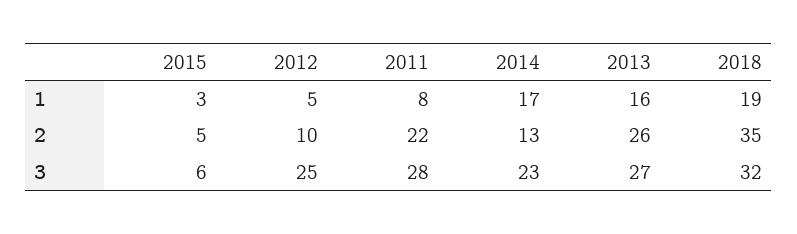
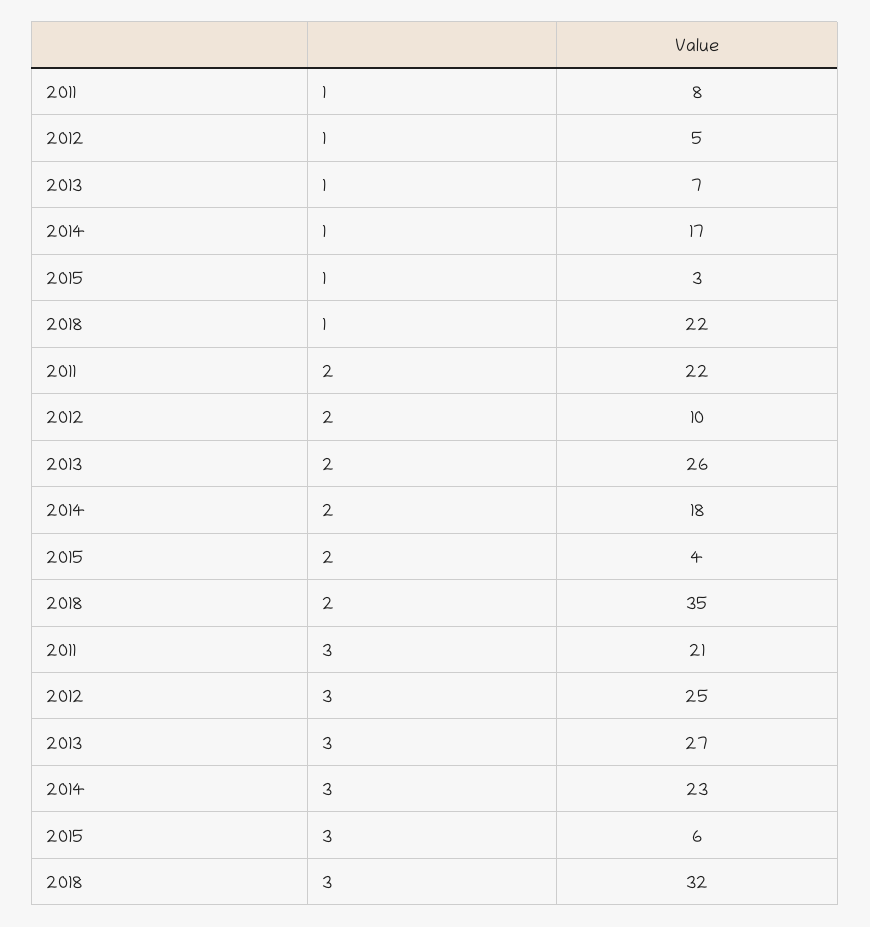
  {
    "2015": {
      "1": 3,
-     "2": 5,
+     "2": 4,
      "3": 6
    },
    "2012": {
      "1": 5,
      "2": 10,
      "3": 25
    },
    "2011": {
      "1": 8,
      "2": 22,
-     "3": 28
+     "3": 21
    },
    "2014": {
      "1": 17,
-     "2": 13,
+     "2": 18,
      "3": 23
    },
    "2013": {
-     "1": 16,
+     "1": 7,
      "2": 26,
      "3": 27
    },
    "2018": {
-     "1": 19,
+     "1": 22,
      "2": 35,
      "3": 32
    }
  }

